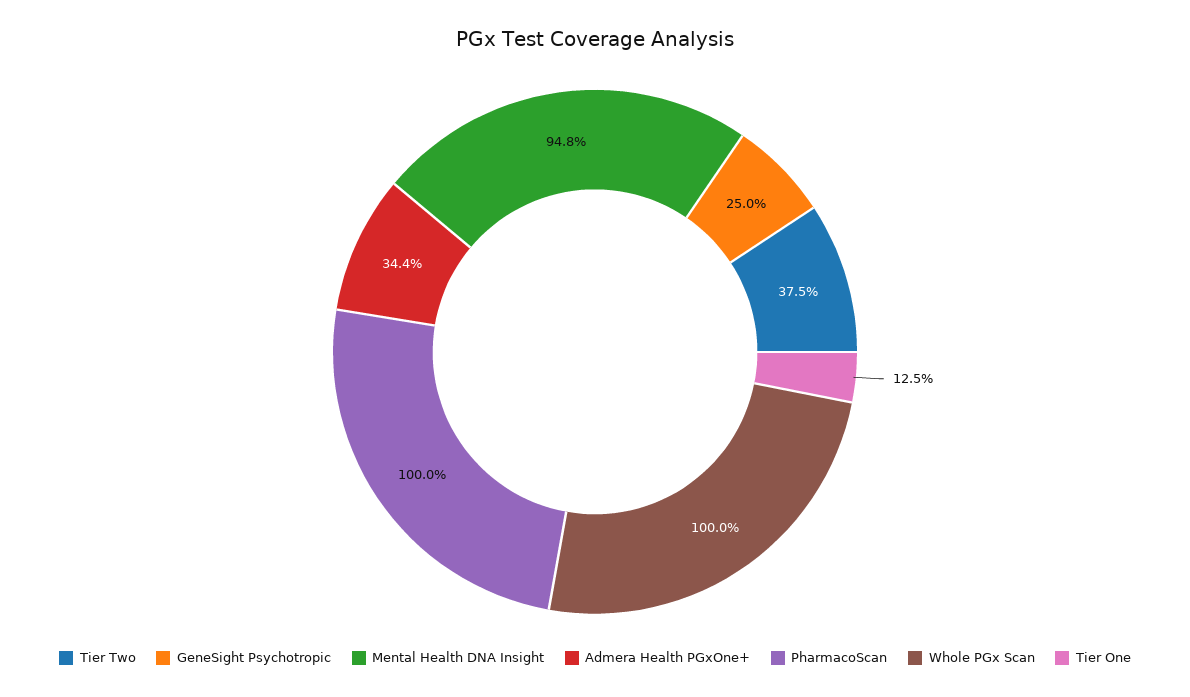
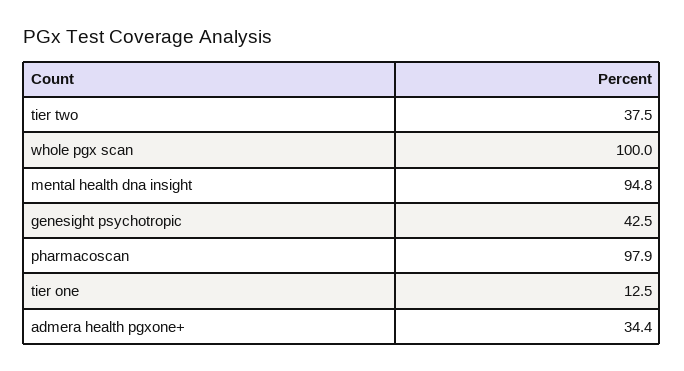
  {
    "Tier Two": 37.5,
-   "GeneSight Psychotropic": 25,
+   "GeneSight Psychotropic": 42.5,
    "Mental Health DNA Insight": 94.8,
    "Admera Health PGxOne+": 34.4,
-   "PharmacoScan": 100,
+   "PharmacoScan": 97.9,
    "Whole PGx Scan": 100,
    "Tier One": 12.5
  }

